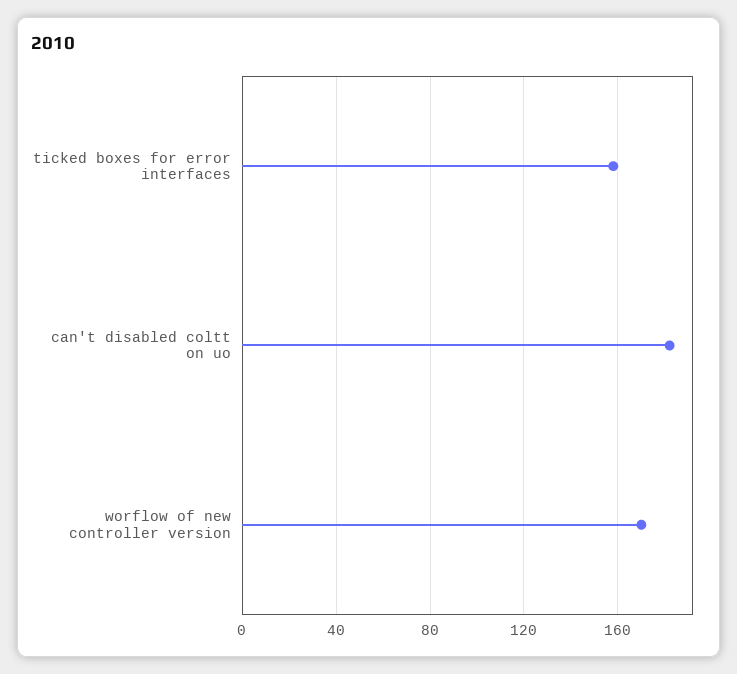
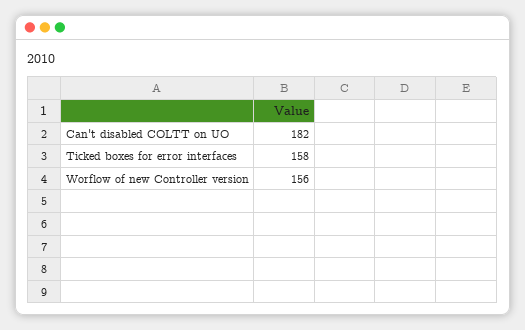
  {
    "ticked boxes for error interfaces": 158,
    "can't disabled coltt on uo": 182,
-   "worflow of new controller version": 170
+   "worflow of new controller version": 156
  }

